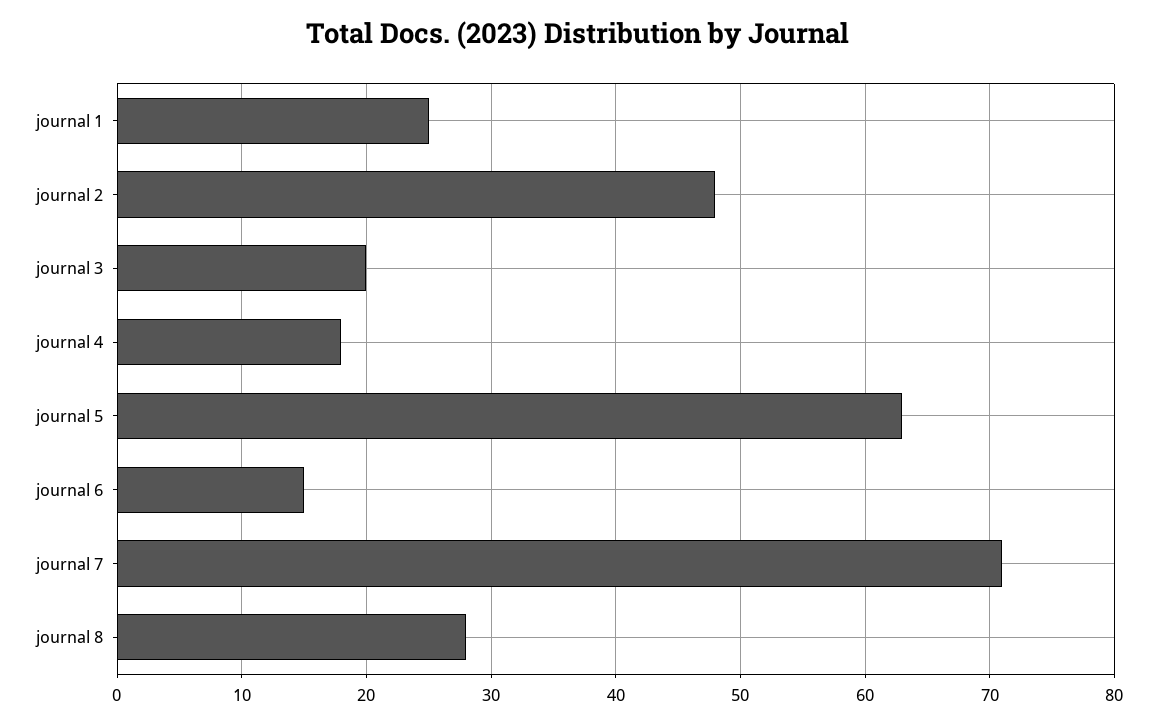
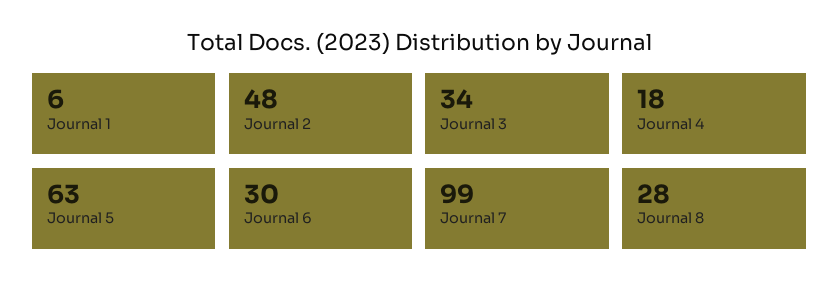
  {
-   "journal 1": 25,
+   "journal 1": 6,
    "journal 2": 48,
-   "journal 3": 20,
+   "journal 3": 34,
    "journal 4": 18,
    "journal 5": 63,
-   "journal 6": 15,
+   "journal 6": 30,
-   "journal 7": 71,
+   "journal 7": 99,
    "journal 8": 28
  }

